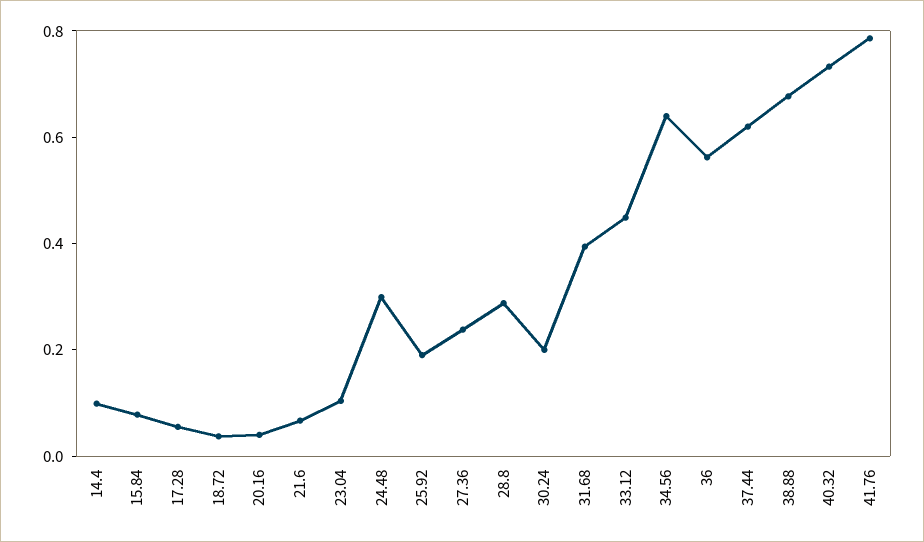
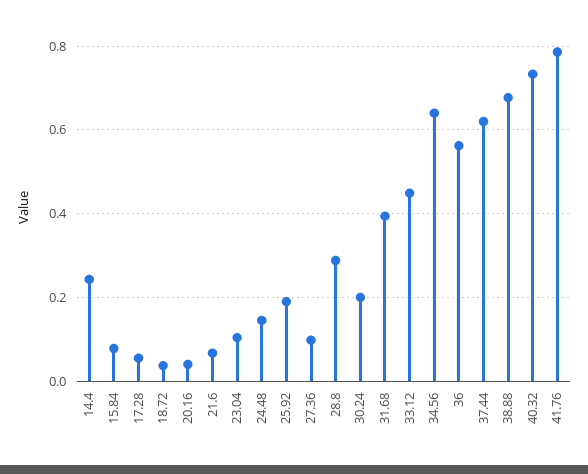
  {
-   "14.4": 0.1,
+   "14.4": 0.24,
    "15.84": 0.08,
    "17.28": 0.06,
    "18.72": 0.04,
    "20.16": 0.04,
    "21.6": 0.06,
    "23.04": 0.1,
-   "24.48": 0.3,
+   "24.48": 0.14,
    "25.92": 0.2,
-   "27.36": 0.25,
+   "27.36": 0.1,
    "28.8": 0.28,
    "30.24": 0.2,
    "31.68": 0.4,
    "33.12": 0.44,
    "34.56": 0.64,
    "36": 0.56,
    "37.44": 0.62,
    "38.88": 0.68,
    "40.32": 0.74,
    "41.76": 0.78
  }

